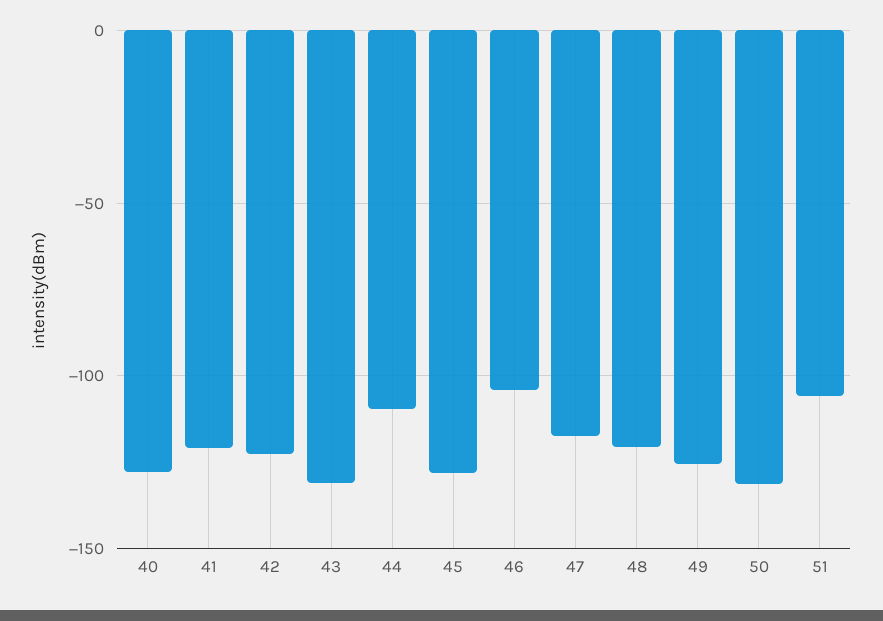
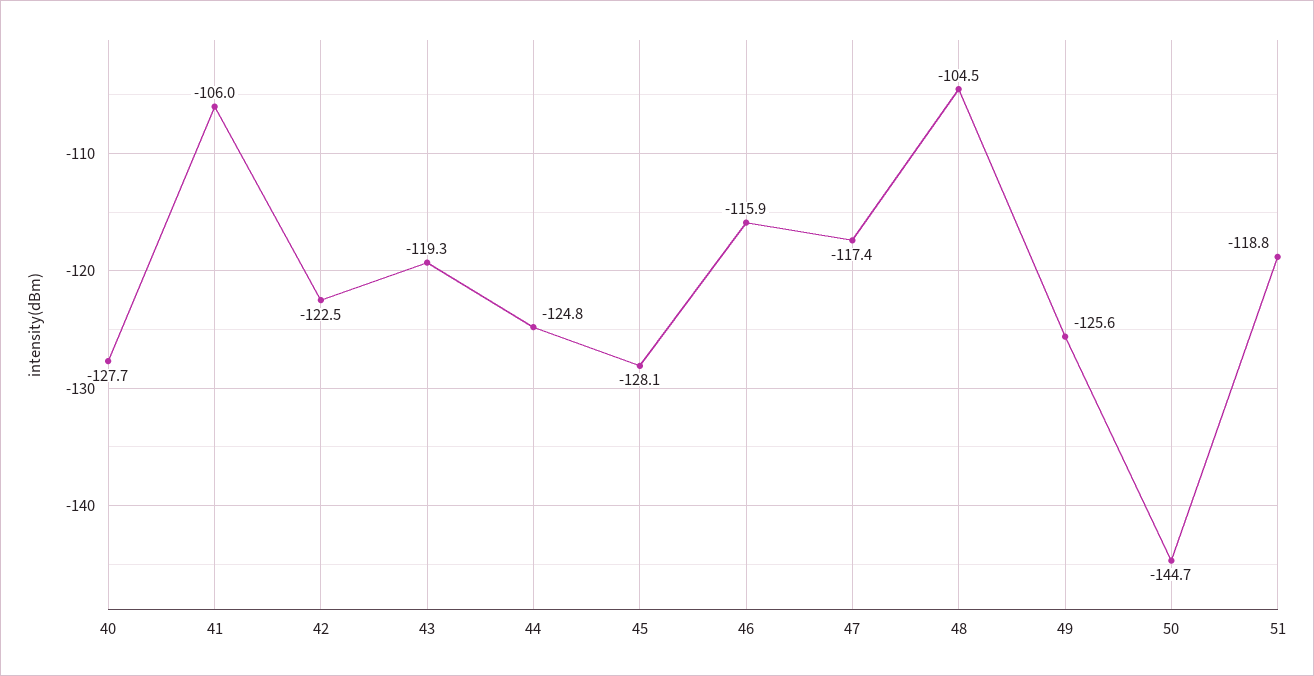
  {
    "40": -127.7,
-   "41": -120,
+   "41": -106,
    "42": -122.5,
-   "43": -130,
+   "43": -119.3,
-   "44": -110,
+   "44": -124.8,
    "45": -128.1,
-   "46": -105,
+   "46": -115.9,
    "47": -117.4,
-   "48": -120,
+   "48": -104.5,
    "49": -125.6,
-   "50": -130,
+   "50": -144.7,
-   "51": -105
+   "51": -118.8
  }

